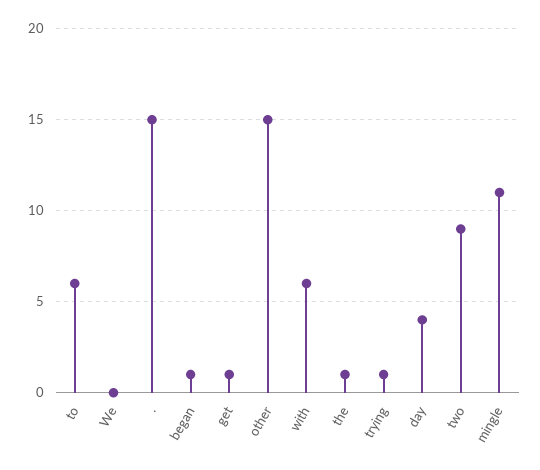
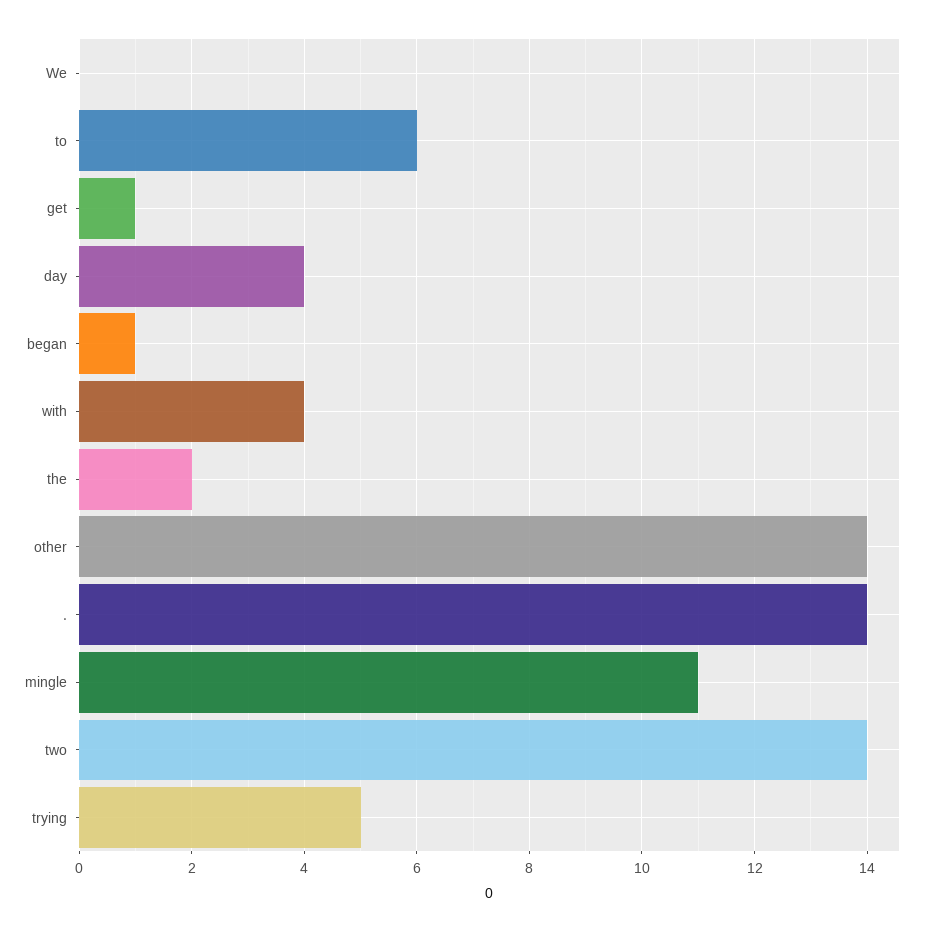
  {
    "to": 6,
    "We": 0,
-   ".": 15,
+   ".": 14,
    "began": 1,
    "get": 1,
-   "other": 15,
+   "other": 14,
-   "with": 6,
+   "with": 4,
-   "the": 1,
+   "the": 2,
-   "trying": 1,
+   "trying": 5,
    "day": 4,
-   "two": 9,
+   "two": 14,
    "mingle": 11
  }

